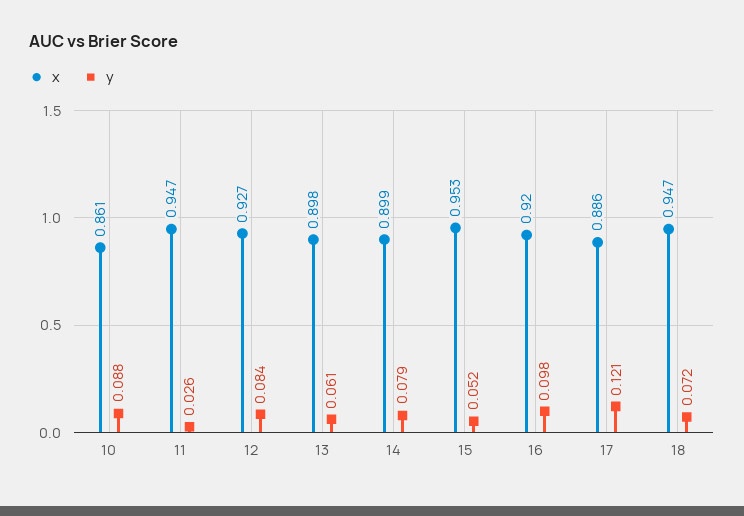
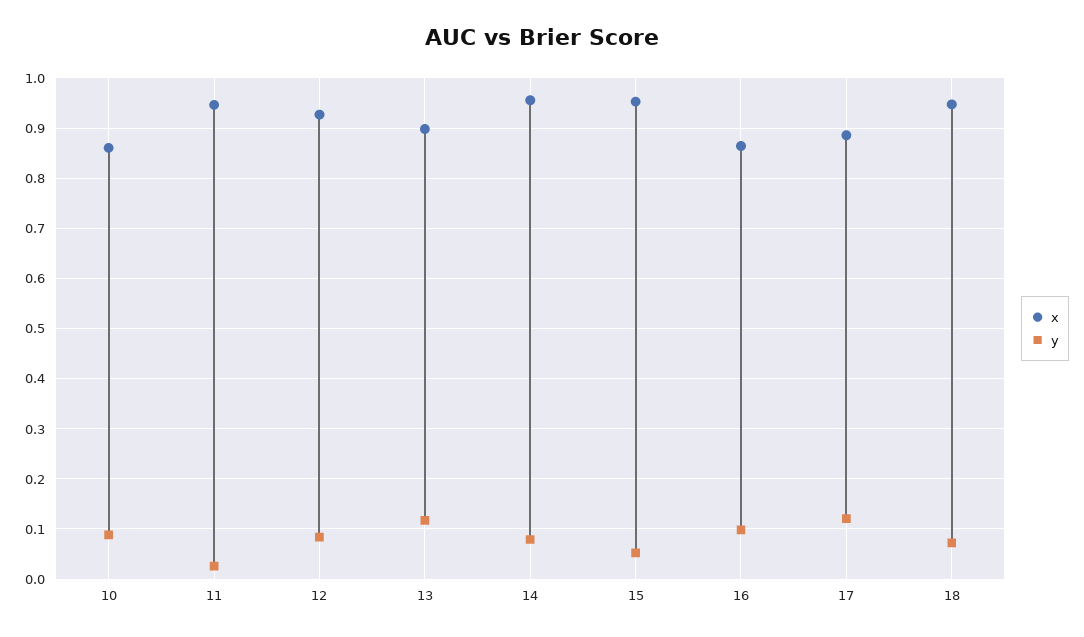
  {
    "x": {
      "10": 0.861,
      "11": 0.947,
      "12": 0.927,
      "13": 0.898,
-     "14": 0.899,
+     "14": 0.96,
      "15": 0.953,
-     "16": 0.92,
+     "16": 0.86,
      "17": 0.886,
      "18": 0.947
    },
    "y": {
      "10": 0.088,
      "11": 0.026,
      "12": 0.084,
-     "13": 0.061,
+     "13": 0.12,
      "14": 0.079,
      "15": 0.052,
      "16": 0.098,
      "17": 0.121,
      "18": 0.072
    }
  }

